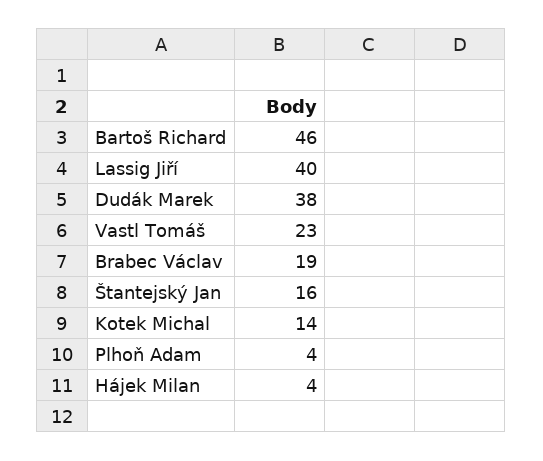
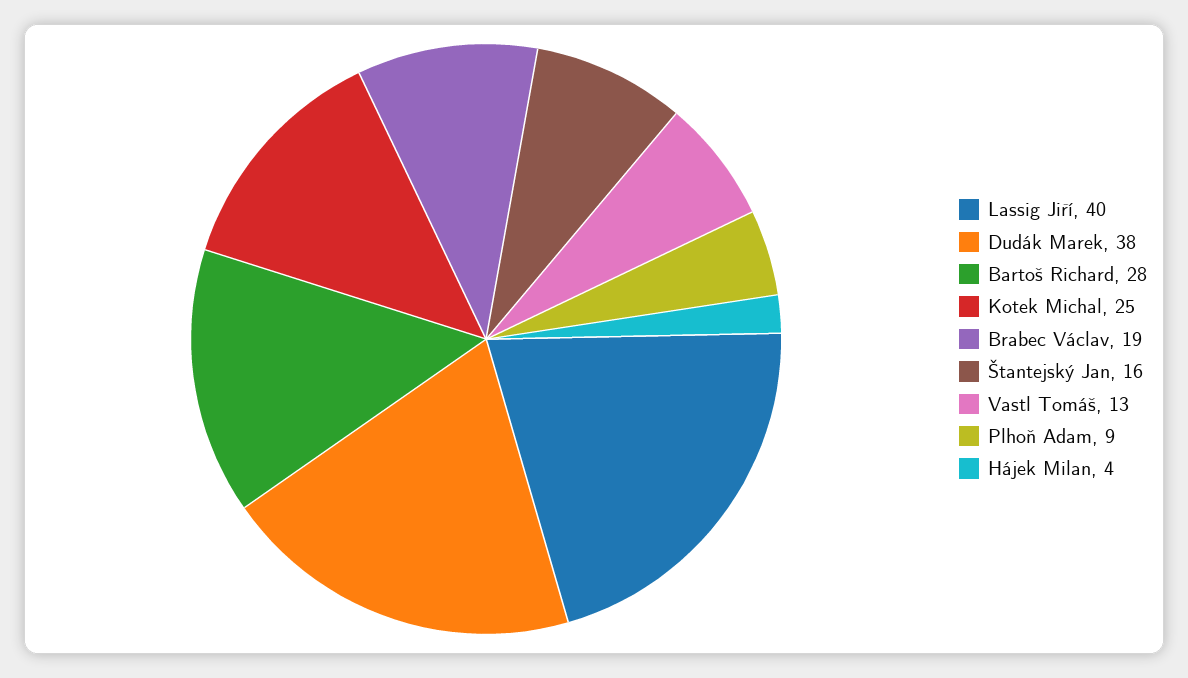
  {
-   "Bartoš Richard": 46,
+   "Bartoš Richard": 28,
    "Lassig Jiří": 40,
    "Dudák Marek": 38,
-   "Vastl Tomáš": 23,
+   "Vastl Tomáš": 13,
    "Brabec Václav": 19,
    "Štantejský Jan": 16,
-   "Kotek Michal": 14,
+   "Kotek Michal": 25,
-   "Plhoň Adam": 4,
+   "Plhoň Adam": 9,
    "Hájek Milan": 4
  }

